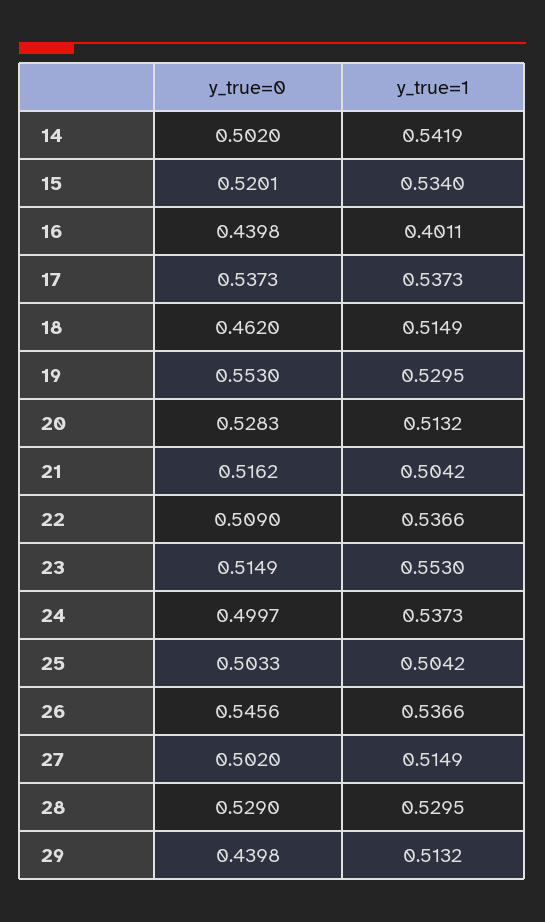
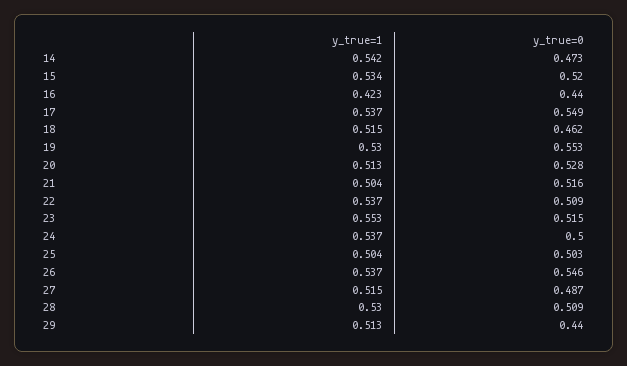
  {
    "y_true=0": {
-     "14": 0.502,
+     "14": 0.473,
      "15": 0.5201,
      "16": 0.4398,
-     "17": 0.5373,
+     "17": 0.549,
      "18": 0.462,
      "19": 0.553,
      "20": 0.5283,
      "21": 0.5162,
      "22": 0.509,
      "23": 0.5149,
      "24": 0.4997,
      "25": 0.5033,
      "26": 0.5456,
-     "27": 0.502,
+     "27": 0.487,
-     "28": 0.529,
+     "28": 0.509,
      "29": 0.4398
    },
    "y_true=1": {
      "14": 0.5419,
      "15": 0.534,
-     "16": 0.4011,
+     "16": 0.423,
      "17": 0.5373,
      "18": 0.5149,
      "19": 0.5295,
      "20": 0.5132,
      "21": 0.5042,
      "22": 0.5366,
      "23": 0.553,
      "24": 0.5373,
      "25": 0.5042,
      "26": 0.5366,
      "27": 0.5149,
      "28": 0.5295,
      "29": 0.5132
    }
  }

